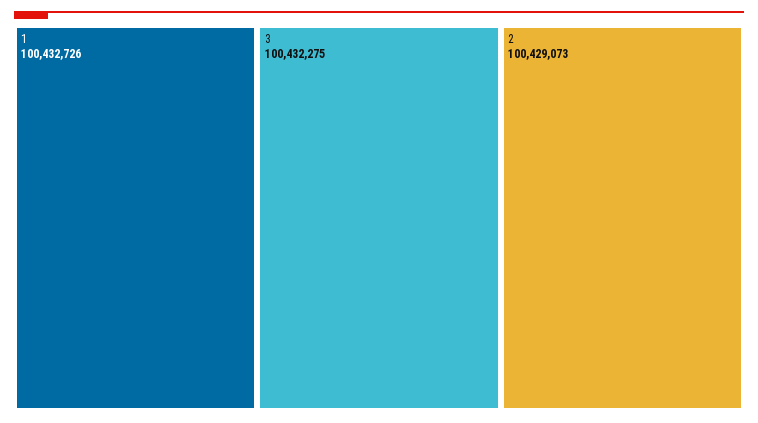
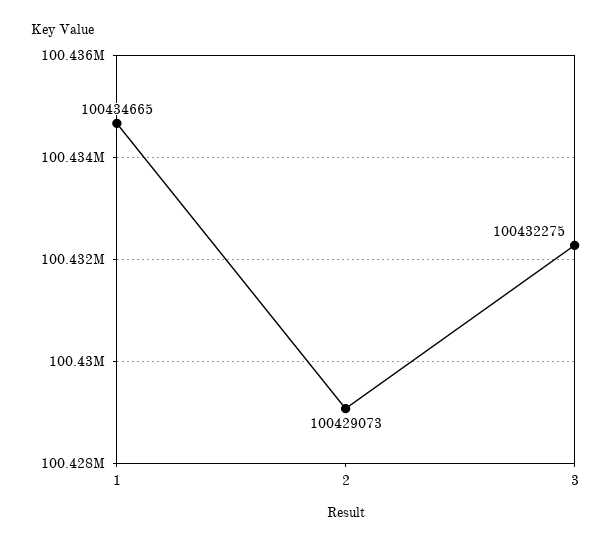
  {
-   "1": 100432726,
+   "1": 100434665,
    "3": 100432275,
    "2": 100429073
  }

